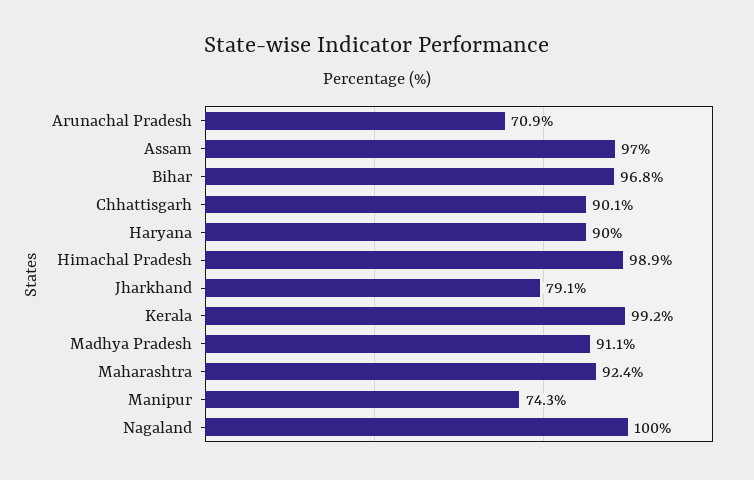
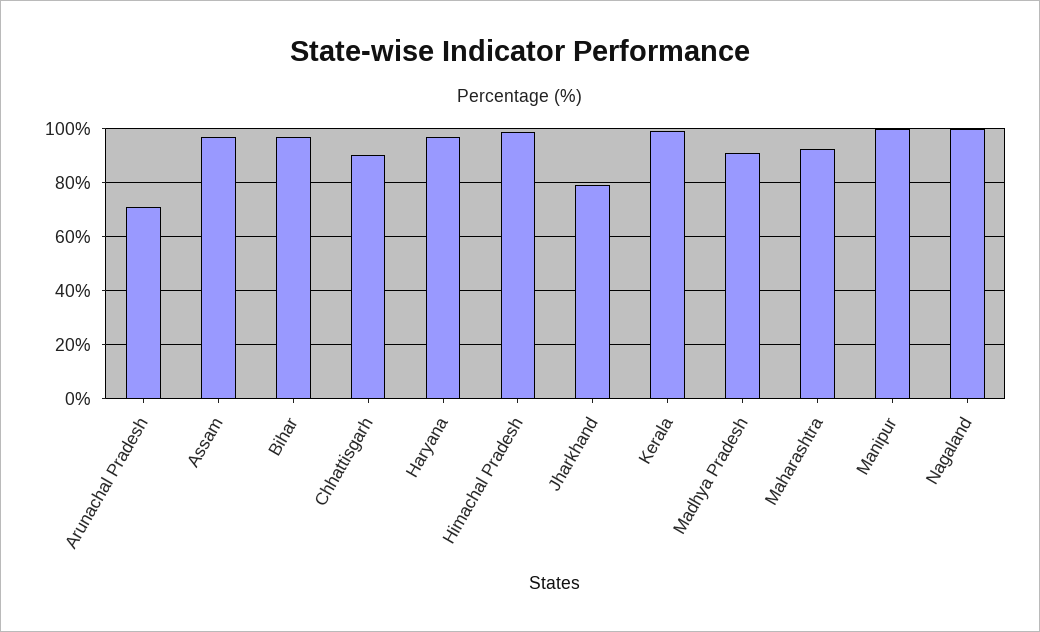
  {
    "Arunachal Pradesh": 70.9,
    "Assam": 97,
    "Bihar": 96.8,
    "Chhattisgarh": 90.1,
-   "Haryana": 90,
+   "Haryana": 97.5,
    "Himachal Pradesh": 98.9,
    "Jharkhand": 79.1,
    "Kerala": 99.2,
    "Madhya Pradesh": 91.1,
    "Maharashtra": 92.4,
-   "Manipur": 74.3,
+   "Manipur": 100,
    "Nagaland": 100
  }

